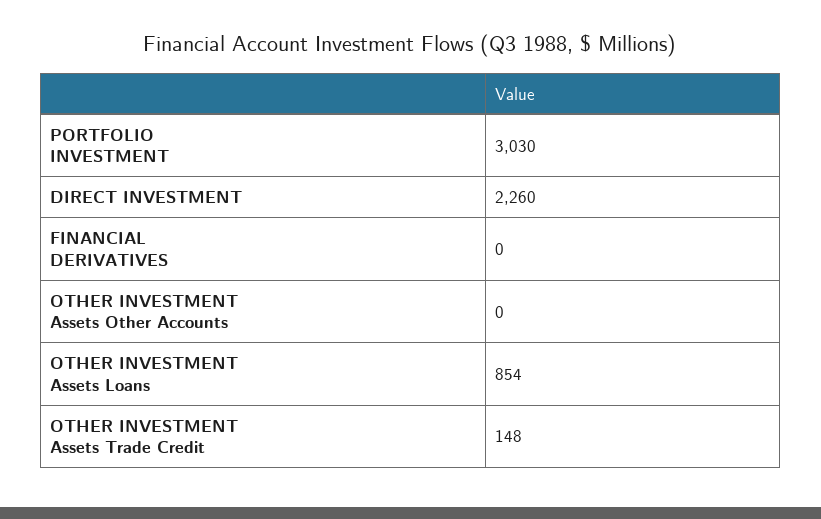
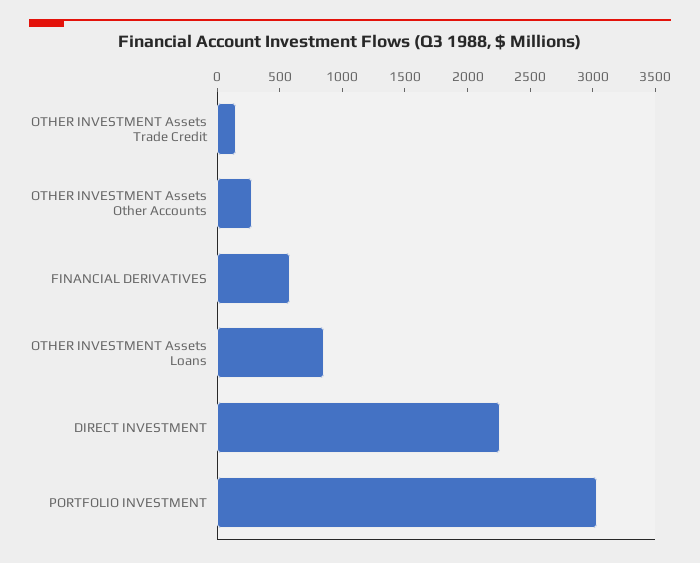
  {
    "PORTFOLIO INVESTMENT": 3030,
    "DIRECT INVESTMENT": 2260,
-   "FINANCIAL DERIVATIVES": 0,
+   "FINANCIAL DERIVATIVES": 600,
-   "OTHER INVESTMENT Assets Other Accounts": 0,
+   "OTHER INVESTMENT Assets Other Accounts": 300,
    "OTHER INVESTMENT Assets Loans": 854,
    "OTHER INVESTMENT Assets Trade Credit": 148
  }

